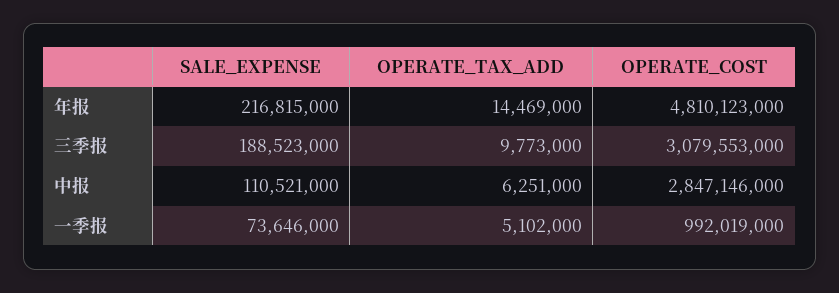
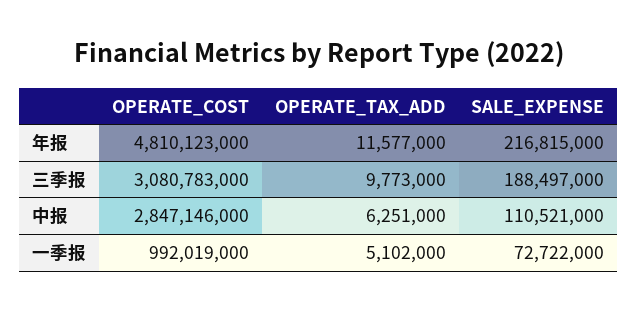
  {
    "SALE_EXPENSE": {
      "年报": 216815000,
-     "三季报": 188523000,
+     "三季报": 188497000,
      "中报": 110521000,
-     "一季报": 73646000
+     "一季报": 72722000
    },
    "OPERATE_TAX_ADD": {
-     "年报": 14469000,
+     "年报": 11577000,
      "三季报": 9773000,
      "中报": 6251000,
      "一季报": 5102000
    },
    "OPERATE_COST": {
      "年报": 4810123000,
-     "三季报": 3079553000,
+     "三季报": 3080783000,
      "中报": 2847146000,
      "一季报": 992019000
    }
  }

